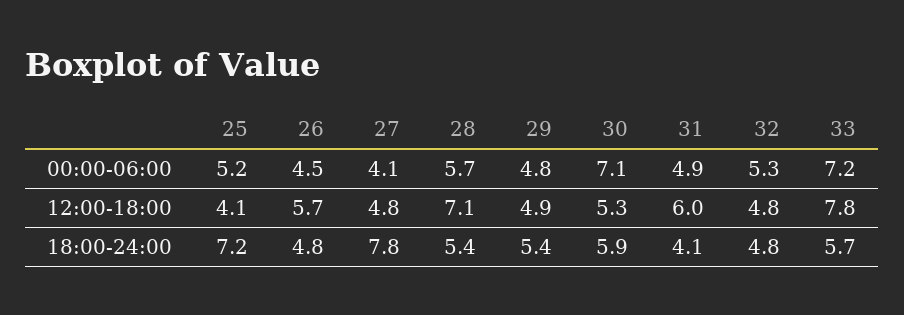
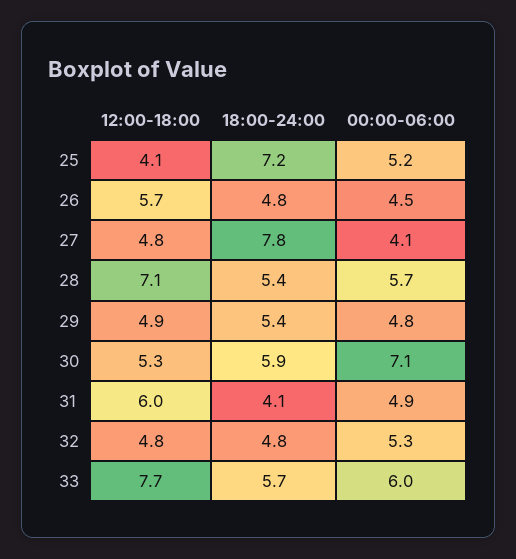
  {
    "25": {
      "00:00-06:00": 5.2,
      "12:00-18:00": 4.1,
      "18:00-24:00": 7.2
    },
    "26": {
      "00:00-06:00": 4.5,
      "12:00-18:00": 5.7,
      "18:00-24:00": 4.8
    },
    "27": {
      "00:00-06:00": 4.1,
      "12:00-18:00": 4.8,
      "18:00-24:00": 7.8
    },
    "28": {
      "00:00-06:00": 5.7,
      "12:00-18:00": 7.1,
      "18:00-24:00": 5.4
    },
    "29": {
      "00:00-06:00": 4.8,
      "12:00-18:00": 4.9,
      "18:00-24:00": 5.4
    },
    "30": {
      "00:00-06:00": 7.1,
      "12:00-18:00": 5.3,
      "18:00-24:00": 5.9
    },
    "31": {
      "00:00-06:00": 4.9,
      "12:00-18:00": 6,
      "18:00-24:00": 4.1
    },
    "32": {
      "00:00-06:00": 5.3,
      "12:00-18:00": 4.8,
      "18:00-24:00": 4.8
    },
    "33": {
-     "00:00-06:00": 7.2,
+     "00:00-06:00": 6,
-     "12:00-18:00": 7.8,
+     "12:00-18:00": 7.7,
      "18:00-24:00": 5.7
    }
  }

